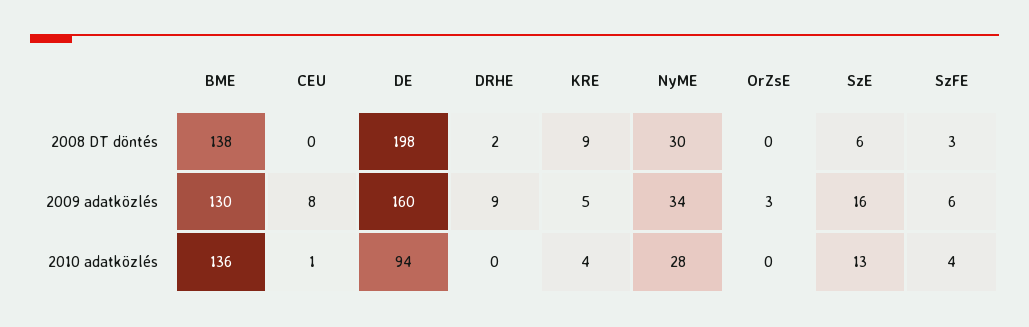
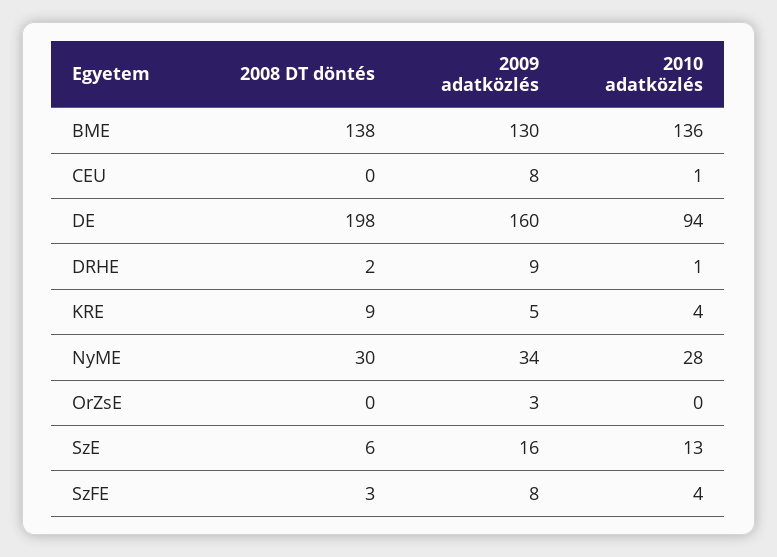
  {
    "BME": {
      "2008 DT döntés": 138,
      "2009 adatközlés": 130,
      "2010 adatközlés": 136
    },
    "CEU": {
      "2008 DT döntés": 0,
      "2009 adatközlés": 8,
      "2010 adatközlés": 1
    },
    "DE": {
      "2008 DT döntés": 198,
      "2009 adatközlés": 160,
      "2010 adatközlés": 94
    },
    "DRHE": {
      "2008 DT döntés": 2,
      "2009 adatközlés": 9,
-     "2010 adatközlés": 0
+     "2010 adatközlés": 1
    },
    "KRE": {
      "2008 DT döntés": 9,
      "2009 adatközlés": 5,
      "2010 adatközlés": 4
    },
    "NyME": {
      "2008 DT döntés": 30,
      "2009 adatközlés": 34,
      "2010 adatközlés": 28
    },
    "OrZsE": {
      "2008 DT döntés": 0,
      "2009 adatközlés": 3,
      "2010 adatközlés": 0
    },
    "SzE": {
      "2008 DT döntés": 6,
      "2009 adatközlés": 16,
      "2010 adatközlés": 13
    },
    "SzFE": {
      "2008 DT döntés": 3,
-     "2009 adatközlés": 6,
+     "2009 adatközlés": 8,
      "2010 adatközlés": 4
    }
  }

